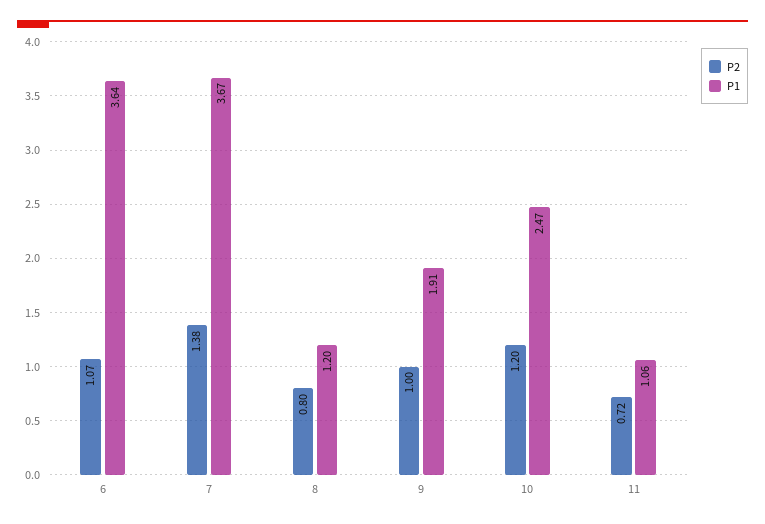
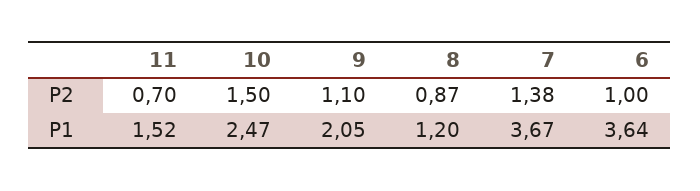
  {
    "P2": {
-     "6": 1.07,
+     "6": 1,
      "7": 1.38,
-     "8": 0.8,
+     "8": 0.87,
-     "9": 1,
+     "9": 1.1,
-     "10": 1.2,
+     "10": 1.5,
-     "11": 0.72
+     "11": 0.7
    },
    "P1": {
      "6": 3.64,
      "7": 3.67,
      "8": 1.2,
-     "9": 1.91,
+     "9": 2.05,
      "10": 2.47,
-     "11": 1.06
+     "11": 1.52
    }
  }

